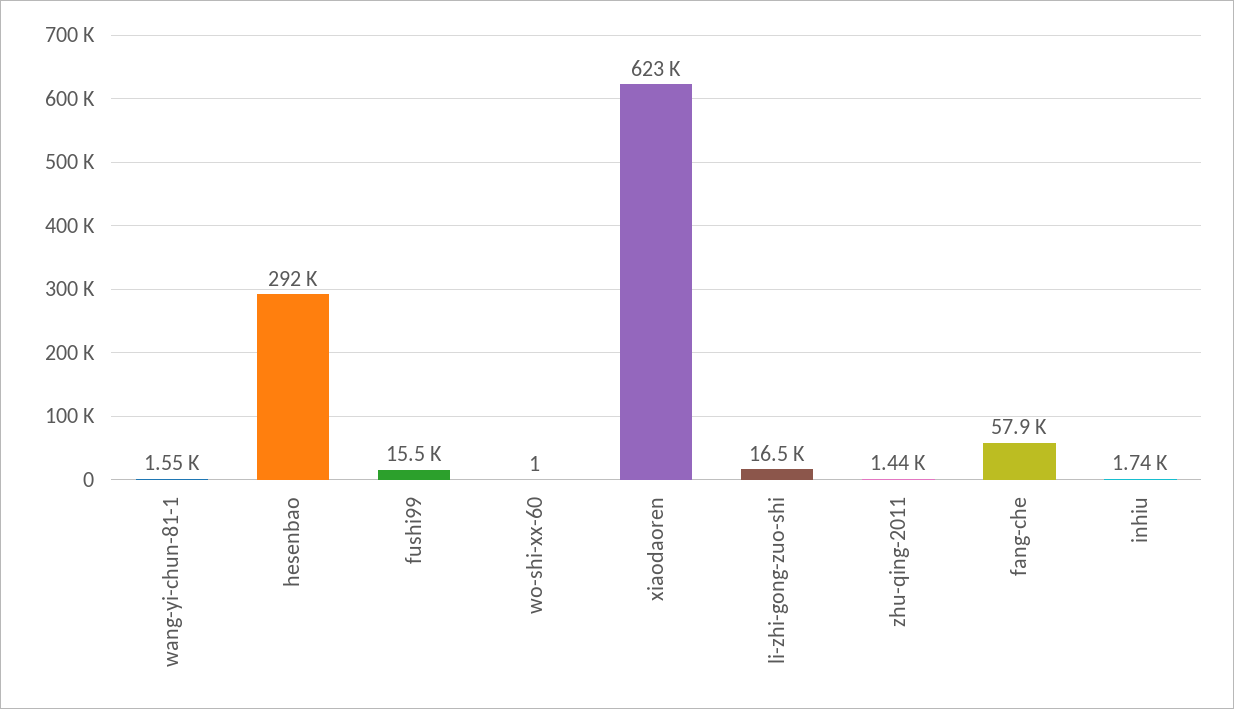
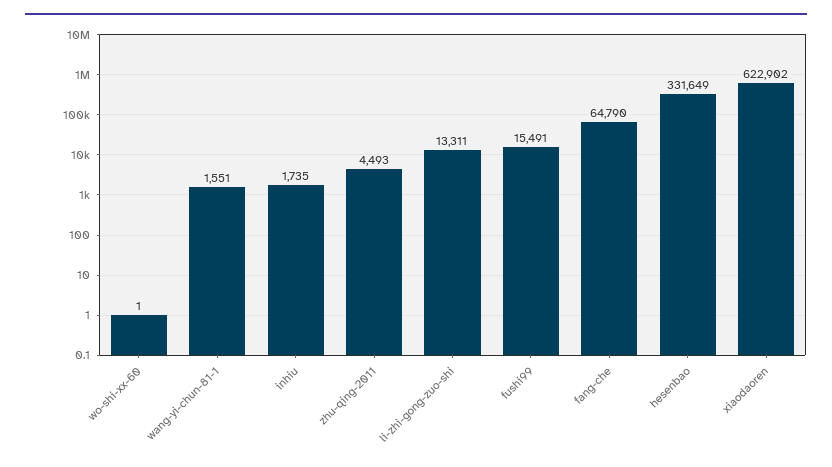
  {
    "wang-yi-chun-81-1": 1551,
-   "hesenbao": 292000,
+   "hesenbao": 331649,
    "fushi99": 15491,
    "wo-shi-xx-60": 1,
    "xiaodaoren": 622902,
-   "li-zhi-gong-zuo-shi": 16500,
+   "li-zhi-gong-zuo-shi": 13311,
-   "zhu-qing-2011": 1440,
+   "zhu-qing-2011": 4493,
-   "fang-che": 57900,
+   "fang-che": 64790,
    "inhiu": 1735
  }

